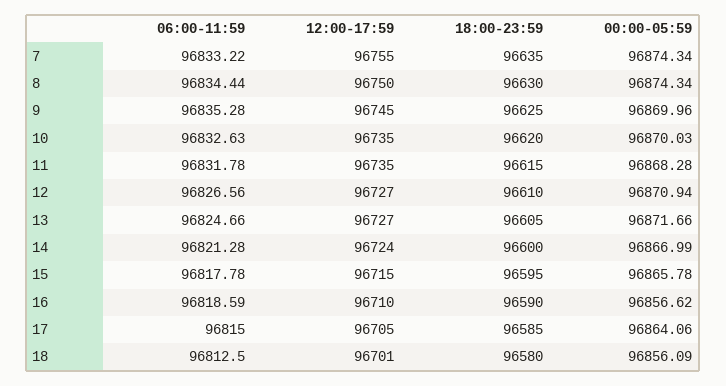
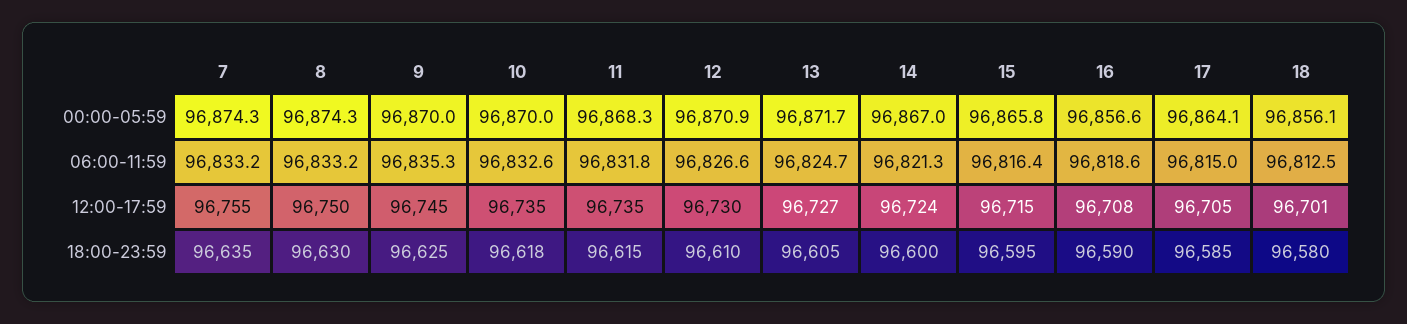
  {
    "06:00-11:59": {
      "7": 96833.22,
-     "8": 96834.44,
+     "8": 96833.2,
      "9": 96835.28,
      "10": 96832.63,
      "11": 96831.78,
      "12": 96826.56,
      "13": 96824.66,
      "14": 96821.28,
-     "15": 96817.78,
+     "15": 96816.4,
      "16": 96818.59,
      "17": 96815,
      "18": 96812.5
    },
    "12:00-17:59": {
      "7": 96755,
      "8": 96750,
      "9": 96745,
      "10": 96735,
      "11": 96735,
-     "12": 96727,
+     "12": 96730,
      "13": 96727,
      "14": 96724,
      "15": 96715,
-     "16": 96710,
+     "16": 96708,
      "17": 96705,
      "18": 96701
    },
    "18:00-23:59": {
      "7": 96635,
      "8": 96630,
      "9": 96625,
-     "10": 96620,
+     "10": 96618,
      "11": 96615,
      "12": 96610,
      "13": 96605,
      "14": 96600,
      "15": 96595,
      "16": 96590,
      "17": 96585,
      "18": 96580
    },
    "00:00-05:59": {
      "7": 96874.34,
      "8": 96874.34,
      "9": 96869.96,
      "10": 96870.03,
      "11": 96868.28,
      "12": 96870.94,
      "13": 96871.66,
      "14": 96866.99,
      "15": 96865.78,
      "16": 96856.62,
      "17": 96864.06,
      "18": 96856.09
    }
  }

